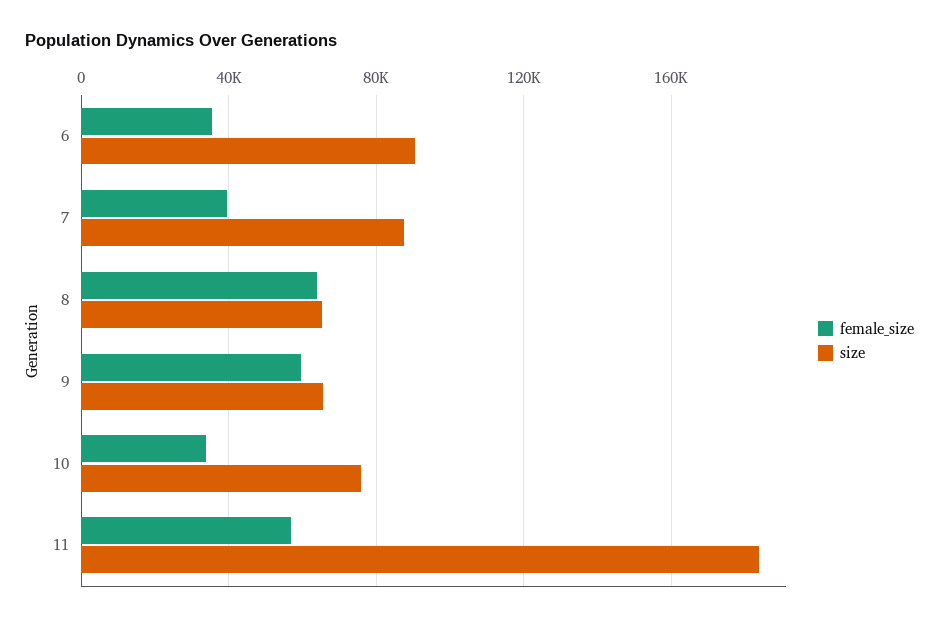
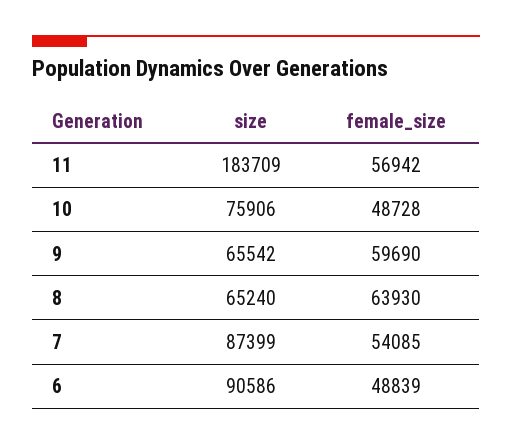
  {
    "female_size": {
-     "6": 35000,
+     "6": 48839,
-     "7": 40000,
+     "7": 54085,
      "8": 63930,
      "9": 59690,
-     "10": 35000,
+     "10": 48728,
      "11": 56942
    },
    "size": {
      "6": 90586,
      "7": 87399,
      "8": 65240,
      "9": 65542,
      "10": 75906,
      "11": 183709
    }
  }

